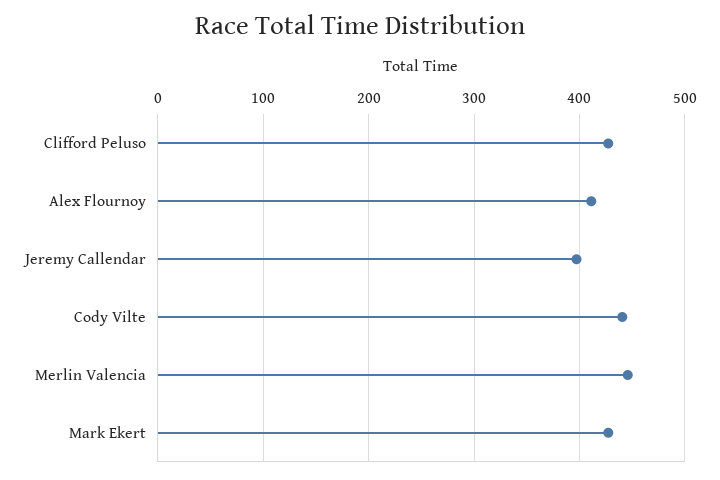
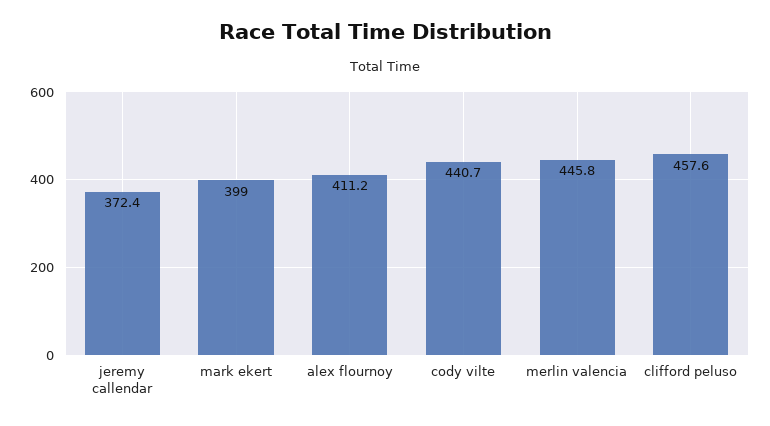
  {
-   "Clifford Peluso": 430,
+   "Clifford Peluso": 457.6,
    "Alex Flournoy": 411.2,
-   "Jeremy Callendar": 400,
+   "Jeremy Callendar": 372.4,
    "Cody Vilte": 440.7,
    "Merlin Valencia": 445.8,
-   "Mark Ekert": 430
+   "Mark Ekert": 399
  }

